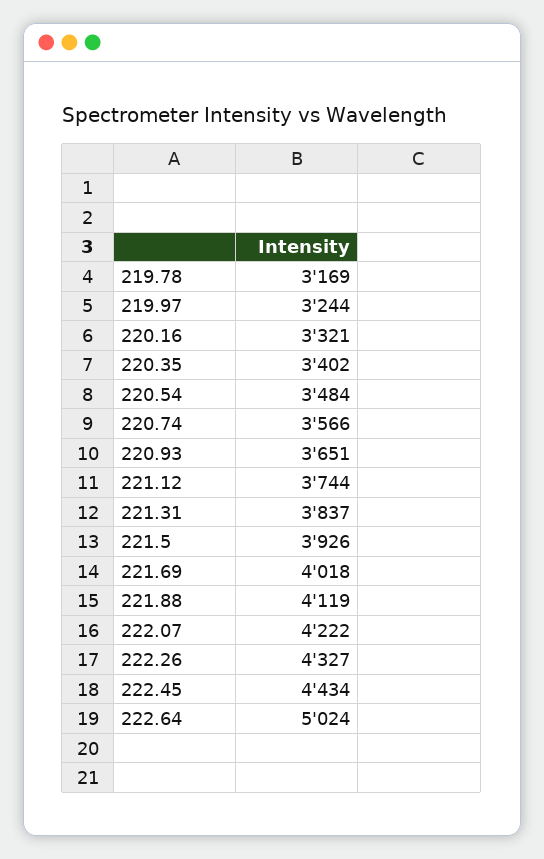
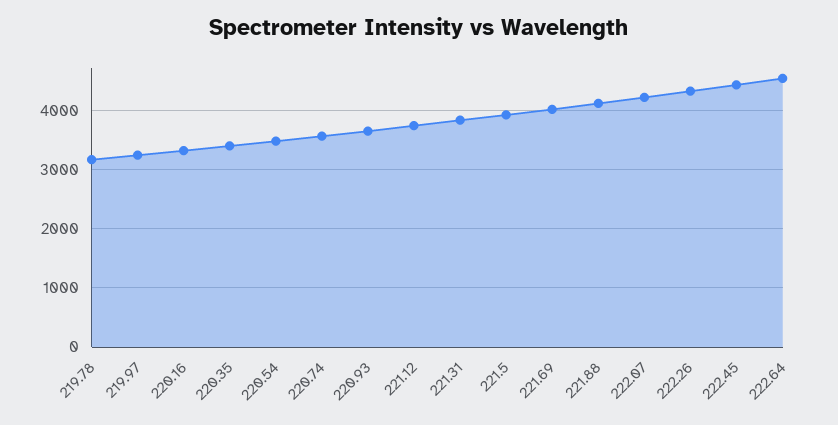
  {
    "219.78": 3169,
    "219.97": 3244,
    "220.16": 3321,
    "220.35": 3402,
    "220.54": 3484,
    "220.74": 3566,
    "220.93": 3651,
    "221.12": 3744,
    "221.31": 3837,
    "221.5": 3926,
    "221.69": 4018,
    "221.88": 4119,
    "222.07": 4222,
    "222.26": 4327,
    "222.45": 4434,
-   "222.64": 5024
+   "222.64": 4600
  }

